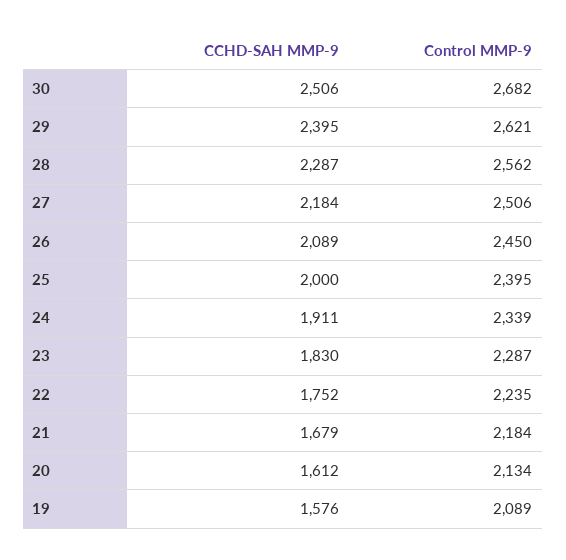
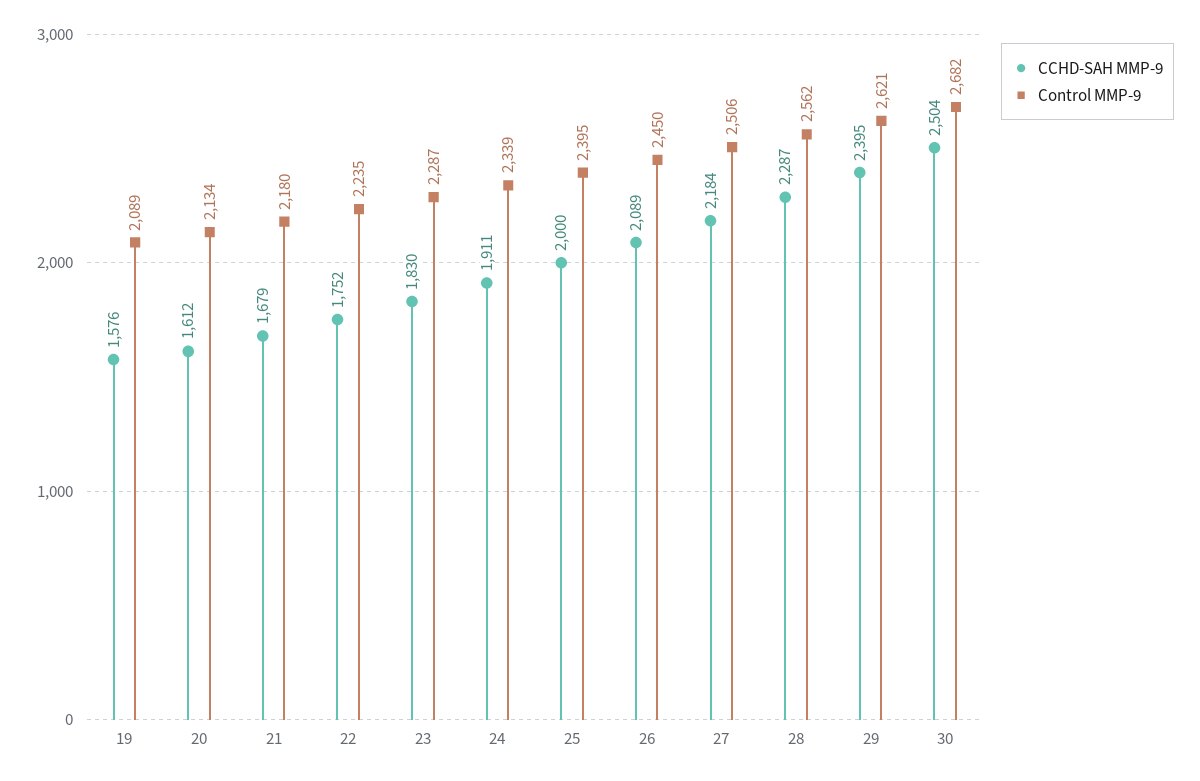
  {
    "CCHD-SAH MMP-9": {
-     "30": 2506,
+     "30": 2504,
      "29": 2395,
      "28": 2287,
      "27": 2184,
      "26": 2089,
      "25": 2000,
      "24": 1911,
      "23": 1830,
      "22": 1752,
      "21": 1679,
      "20": 1612,
      "19": 1576
    },
    "Control MMP-9": {
      "30": 2682,
      "29": 2621,
      "28": 2562,
      "27": 2506,
      "26": 2450,
      "25": 2395,
      "24": 2339,
      "23": 2287,
      "22": 2235,
-     "21": 2184,
+     "21": 2180,
      "20": 2134,
      "19": 2089
    }
  }

